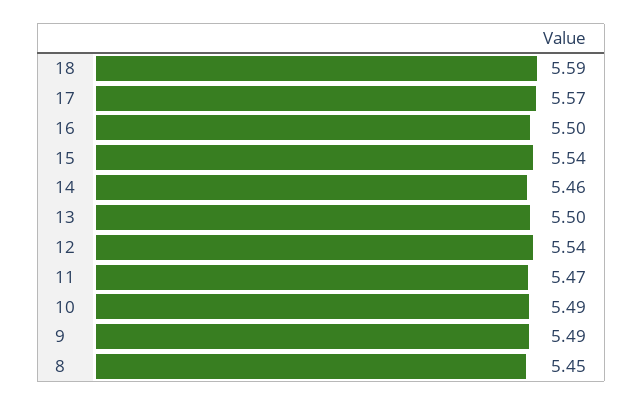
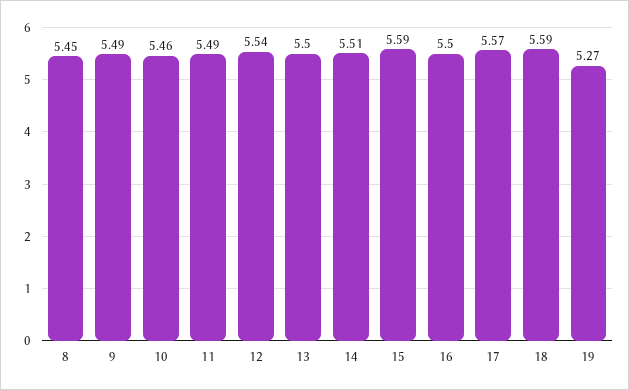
  {
    "18": 5.59,
    "17": 5.57,
    "16": 5.5,
-   "15": 5.54,
+   "15": 5.59,
-   "14": 5.46,
+   "14": 5.51,
    "13": 5.5,
    "12": 5.54,
-   "11": 5.47,
+   "11": 5.49,
-   "10": 5.49,
+   "10": 5.46,
    "9": 5.49,
-   "8": 5.45
+   "8": 5.45,
+   "19": 5.27
  }

